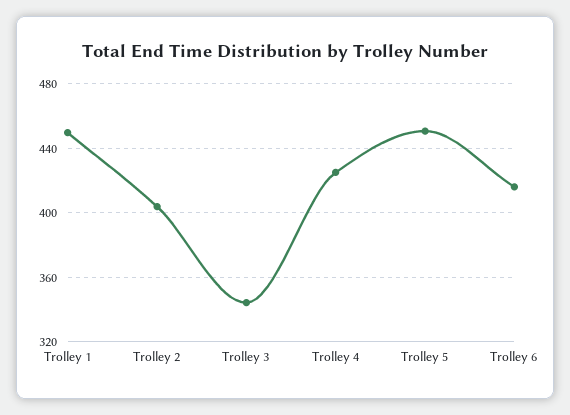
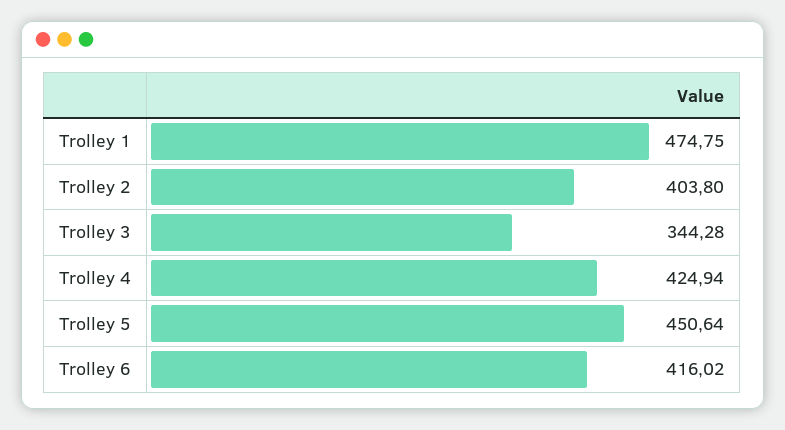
  {
-   "Trolley 1": 450,
+   "Trolley 1": 474.75,
    "Trolley 2": 403.8,
    "Trolley 3": 344.28,
    "Trolley 4": 424.94,
    "Trolley 5": 450.64,
    "Trolley 6": 416.02
  }

